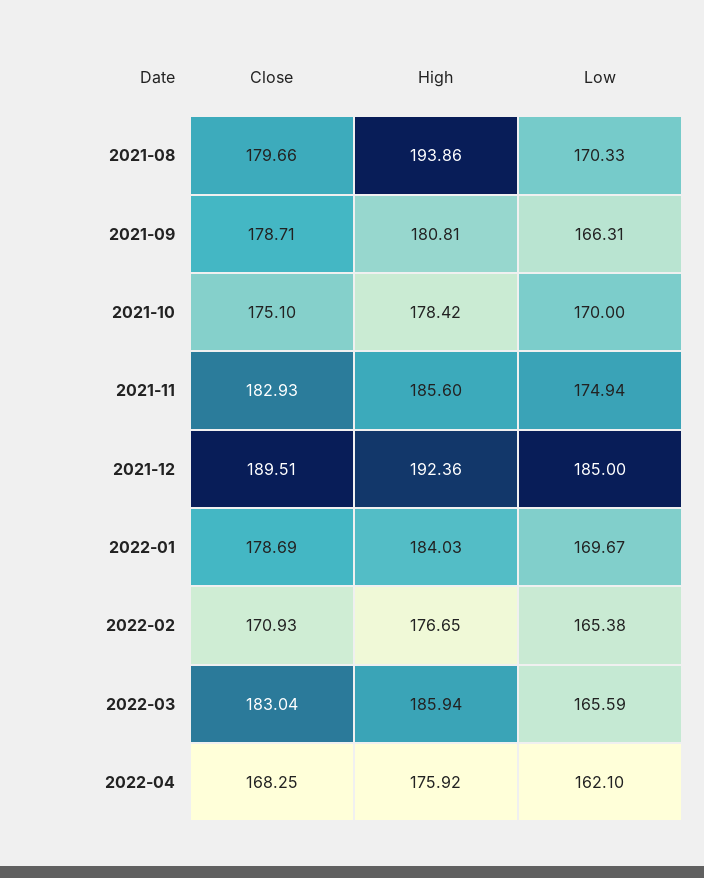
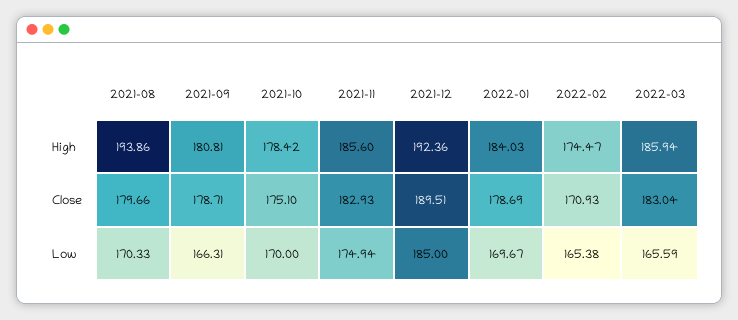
  {
    "Close": {
      "2021-08": 179.66,
      "2021-09": 178.71,
      "2021-10": 175.1,
      "2021-11": 182.93,
      "2021-12": 189.51,
      "2022-01": 178.69,
      "2022-02": 170.93,
-     "2022-03": 183.04,
+     "2022-03": 183.04
-     "2022-04": 168.25
    },
    "High": {
      "2021-08": 193.86,
      "2021-09": 180.81,
      "2021-10": 178.42,
      "2021-11": 185.6,
      "2021-12": 192.36,
      "2022-01": 184.03,
-     "2022-02": 176.65,
+     "2022-02": 174.47,
-     "2022-03": 185.94,
+     "2022-03": 185.94
-     "2022-04": 175.92
    },
    "Low": {
      "2021-08": 170.33,
      "2021-09": 166.31,
      "2021-10": 170,
      "2021-11": 174.94,
      "2021-12": 185,
      "2022-01": 169.67,
      "2022-02": 165.38,
-     "2022-03": 165.59,
+     "2022-03": 165.59
-     "2022-04": 162.1
    }
  }

